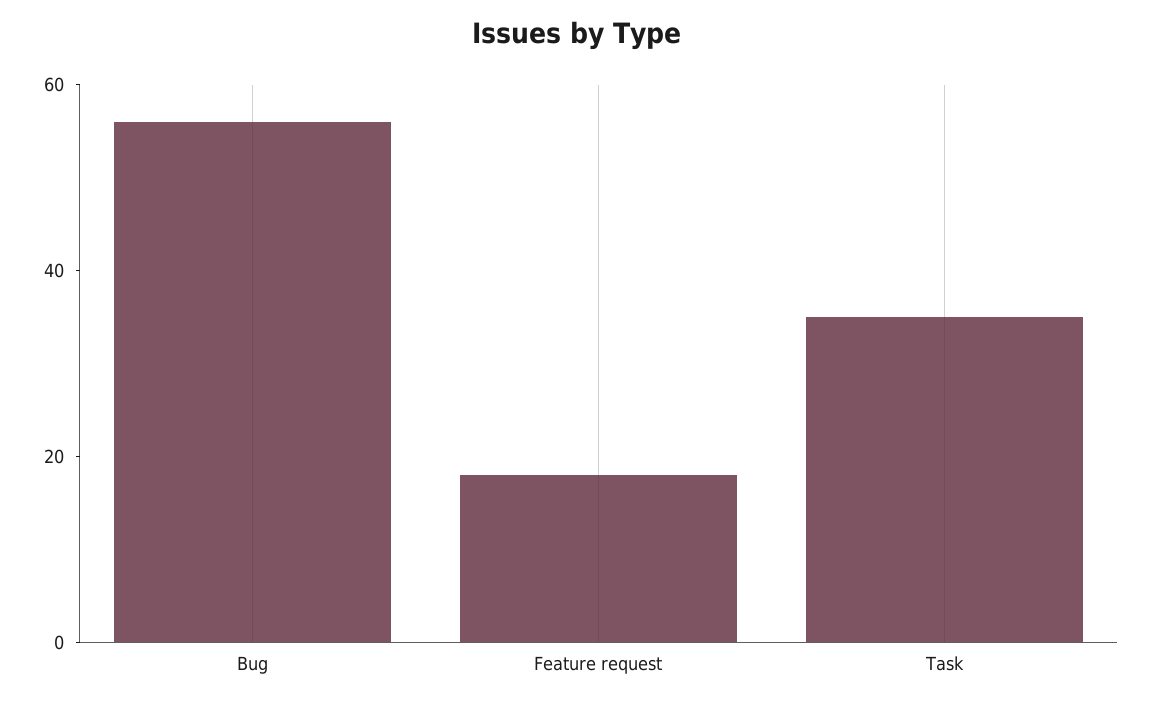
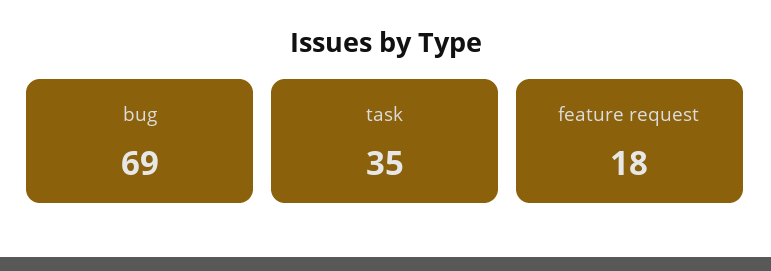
  {
-   "Bug": 55,
+   "Bug": 69,
    "Feature request": 18,
    "Task": 35
  }

